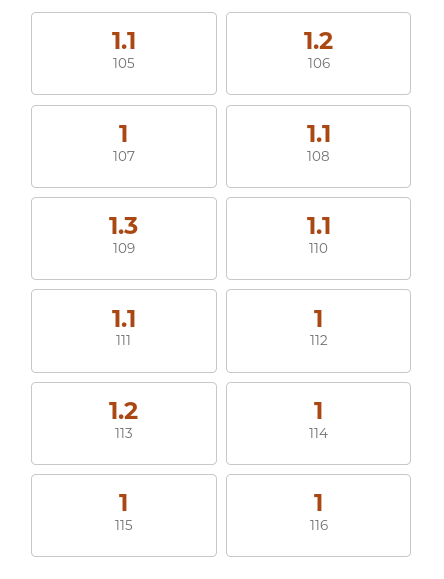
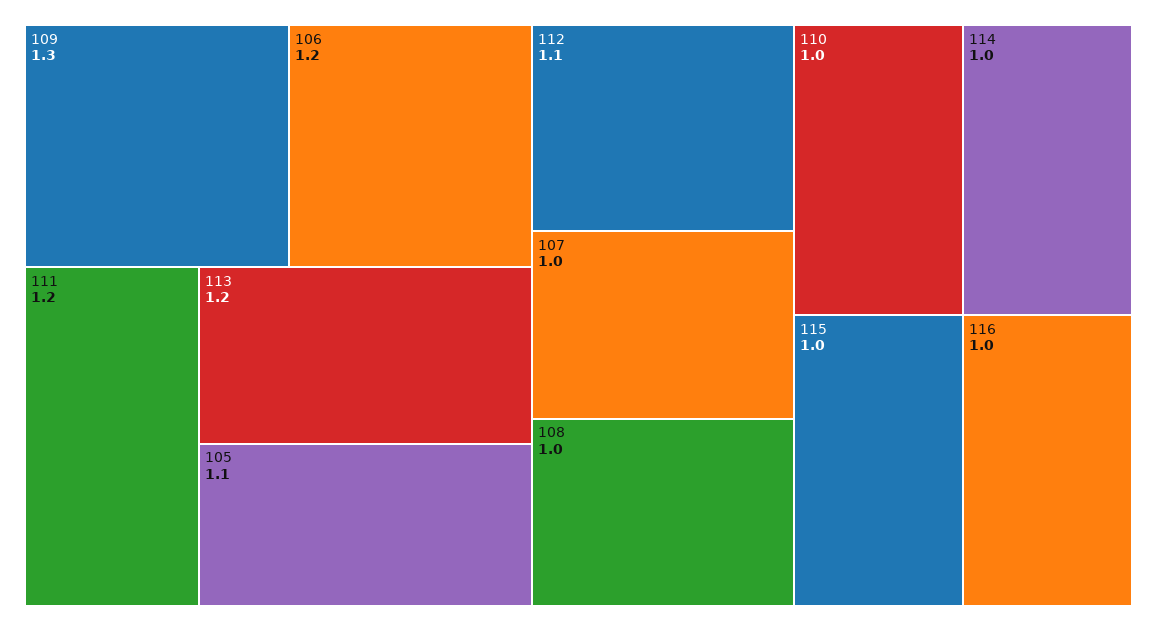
  {
    "105": 1.1,
    "106": 1.2,
    "107": 1,
-   "108": 1.1,
+   "108": 1,
    "109": 1.3,
-   "110": 1.1,
+   "110": 1,
-   "111": 1.1,
+   "111": 1.2,
-   "112": 1,
+   "112": 1.1,
    "113": 1.2,
    "114": 1,
    "115": 1,
    "116": 1
  }

